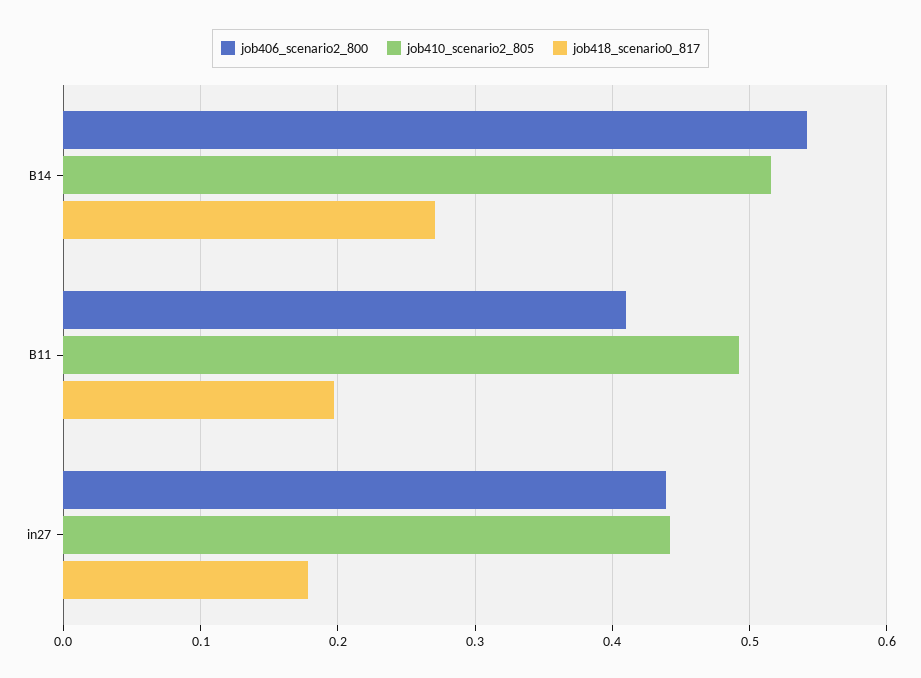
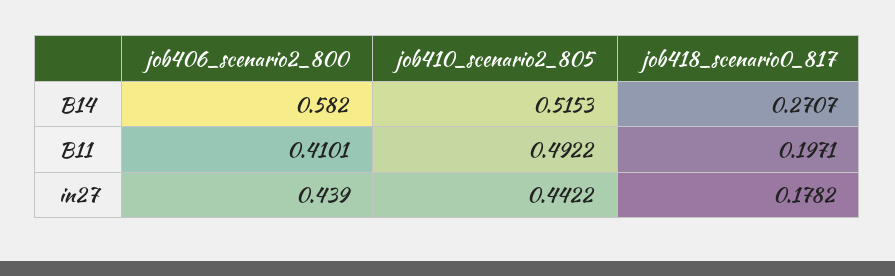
  {
    "job406_scenario2_800": {
-     "B14": 0.54,
+     "B14": 0.582,
      "B11": 0.4101,
      "in27": 0.439
    },
    "job410_scenario2_805": {
      "B14": 0.5153,
      "B11": 0.4922,
      "in27": 0.4422
    },
    "job418_scenario0_817": {
      "B14": 0.2707,
      "B11": 0.1971,
      "in27": 0.1782
    }
  }

